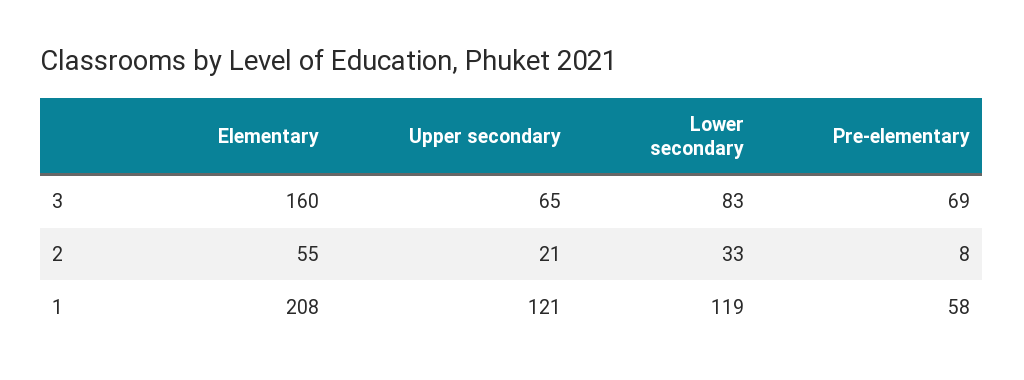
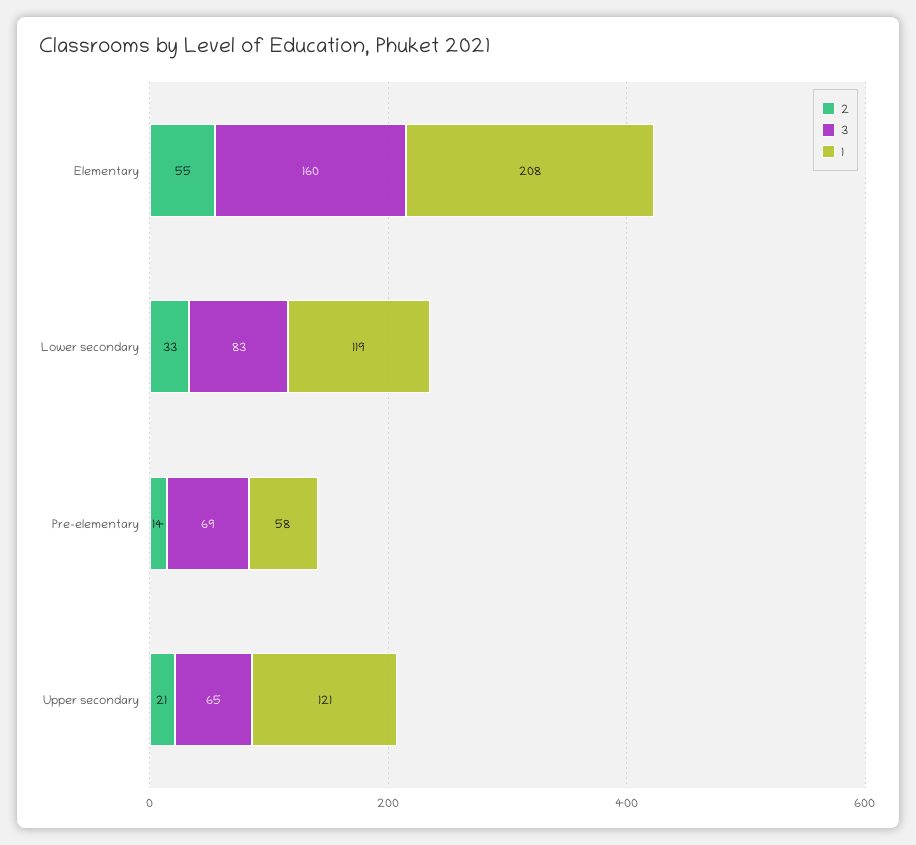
  {
    "3": {
      "Elementary": 160,
      "Upper secondary": 65,
      "Lower secondary": 83,
      "Pre-elementary": 69
    },
    "2": {
      "Elementary": 55,
      "Upper secondary": 21,
      "Lower secondary": 33,
-     "Pre-elementary": 8
+     "Pre-elementary": 14
    },
    "1": {
      "Elementary": 208,
      "Upper secondary": 121,
      "Lower secondary": 119,
      "Pre-elementary": 58
    }
  }

